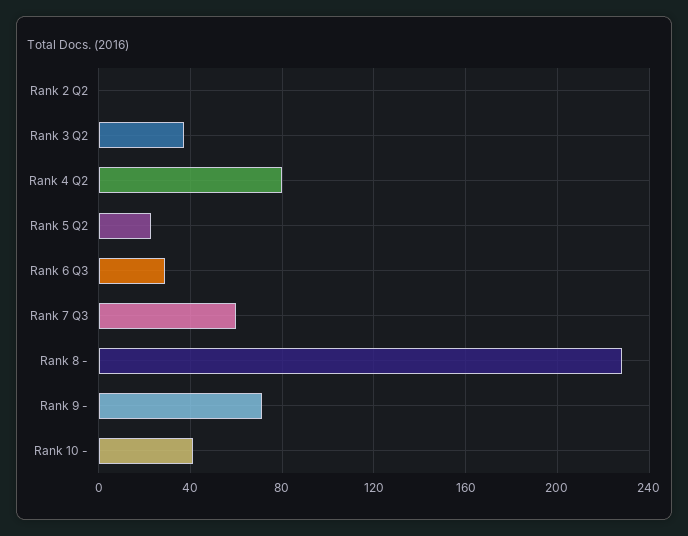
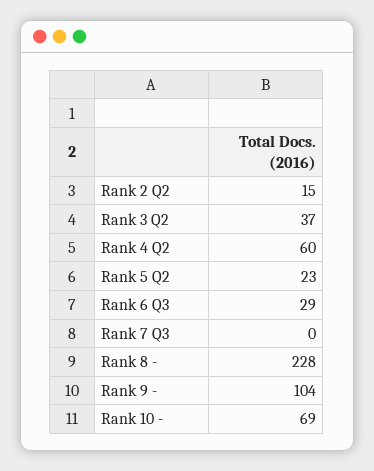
  {
-   "Rank 2 Q2": 0,
+   "Rank 2 Q2": 15,
    "Rank 3 Q2": 37,
-   "Rank 4 Q2": 80,
+   "Rank 4 Q2": 60,
    "Rank 5 Q2": 23,
    "Rank 6 Q3": 29,
-   "Rank 7 Q3": 60,
+   "Rank 7 Q3": 0,
    "Rank 8 -": 228,
-   "Rank 9 -": 70,
+   "Rank 9 -": 104,
-   "Rank 10 -": 40
+   "Rank 10 -": 69
  }

